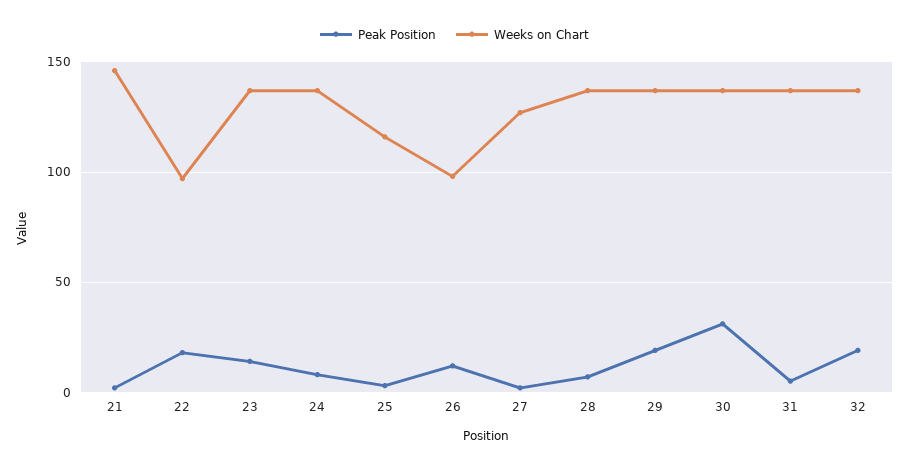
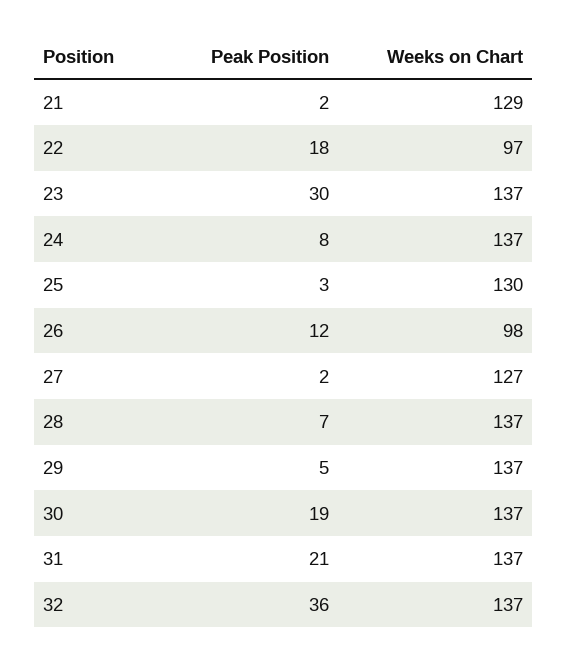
  {
    "Peak Position": {
      "21": 2,
      "22": 18,
-     "23": 15,
+     "23": 30,
      "24": 8,
      "25": 3,
      "26": 12,
      "27": 2,
      "28": 7,
-     "29": 20,
+     "29": 5,
-     "30": 30,
+     "30": 19,
-     "31": 5,
+     "31": 21,
-     "32": 20
+     "32": 36
    },
    "Weeks on Chart": {
-     "21": 145,
+     "21": 129,
      "22": 97,
      "23": 137,
      "24": 137,
-     "25": 115,
+     "25": 130,
      "26": 98,
      "27": 127,
      "28": 137,
      "29": 137,
      "30": 137,
      "31": 137,
      "32": 137
    }
  }

